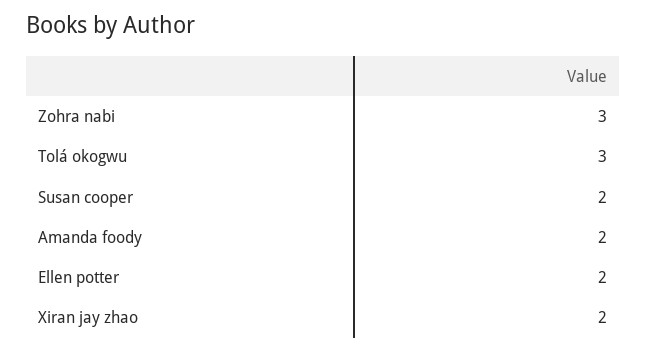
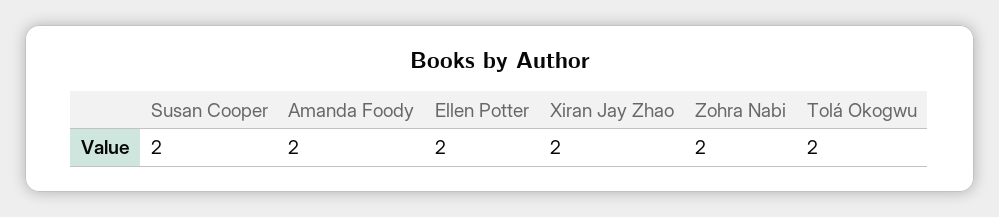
  {
-   "Zohra nabi": 3,
+   "Zohra nabi": 2,
-   "Tolá okogwu": 3,
+   "Tolá okogwu": 2,
    "Susan cooper": 2,
    "Amanda foody": 2,
    "Ellen potter": 2,
    "Xiran jay zhao": 2
  }

